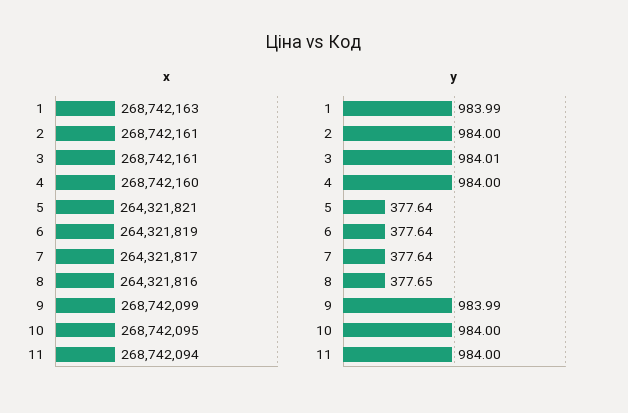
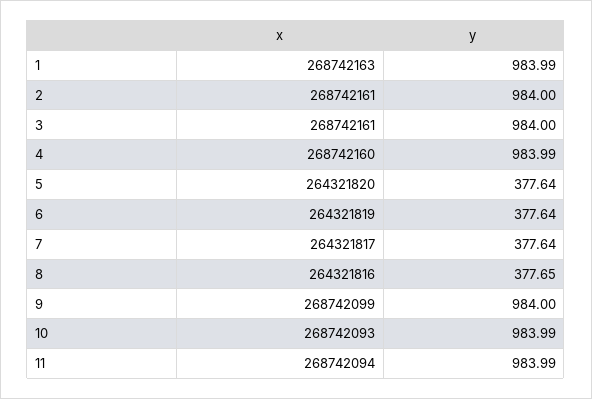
  {
    "x": {
      "1": 268742163,
      "2": 268742161,
      "3": 268742161,
      "4": 268742160,
-     "5": 264321821,
+     "5": 264321820,
      "6": 264321819,
      "7": 264321817,
      "8": 264321816,
      "9": 268742099,
-     "10": 268742095,
+     "10": 268742093,
      "11": 268742094
    },
    "y": {
      "1": 983.99,
      "2": 984,
-     "3": 984.01,
+     "3": 984,
-     "4": 984,
+     "4": 983.99,
      "5": 377.64,
      "6": 377.64,
      "7": 377.64,
      "8": 377.65,
-     "9": 983.99,
+     "9": 984,
-     "10": 984,
+     "10": 983.99,
-     "11": 984
+     "11": 983.99
    }
  }

